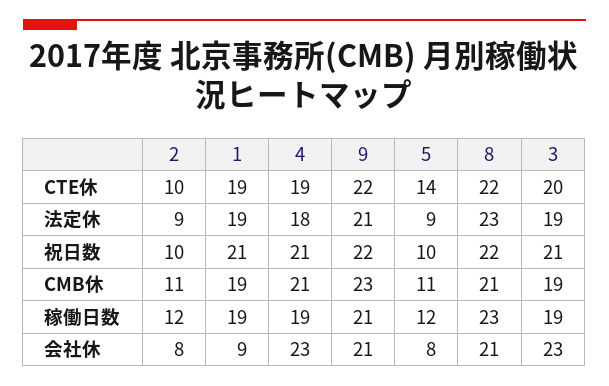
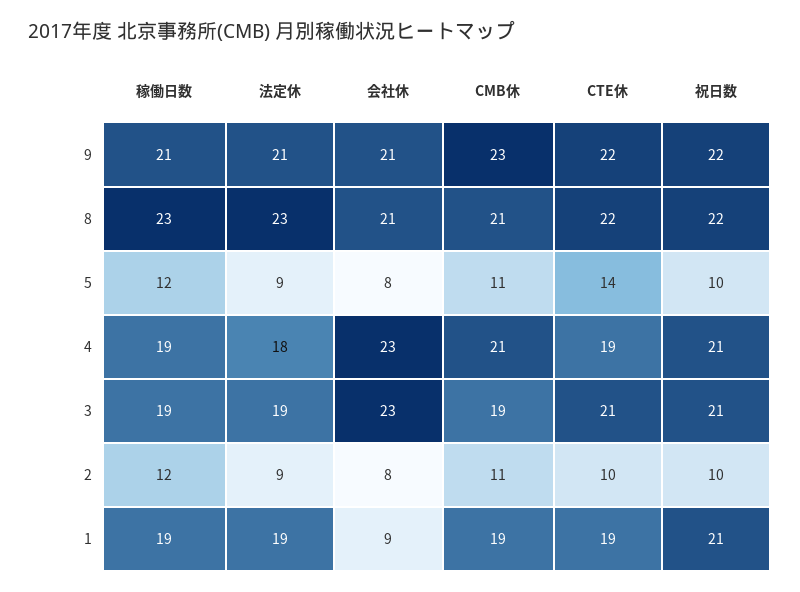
  {
    "2": {
      "CTE休": 10,
      "法定休": 9,
      "祝日数": 10,
      "CMB休": 11,
      "稼働日数": 12,
      "会社休": 8
    },
    "1": {
      "CTE休": 19,
      "法定休": 19,
      "祝日数": 21,
      "CMB休": 19,
      "稼働日数": 19,
      "会社休": 9
    },
    "4": {
      "CTE休": 19,
      "法定休": 18,
      "祝日数": 21,
      "CMB休": 21,
      "稼働日数": 19,
      "会社休": 23
    },
    "9": {
      "CTE休": 22,
      "法定休": 21,
      "祝日数": 22,
      "CMB休": 23,
      "稼働日数": 21,
      "会社休": 21
    },
    "5": {
      "CTE休": 14,
      "法定休": 9,
      "祝日数": 10,
      "CMB休": 11,
      "稼働日数": 12,
      "会社休": 8
    },
    "8": {
      "CTE休": 22,
      "法定休": 23,
      "祝日数": 22,
      "CMB休": 21,
      "稼働日数": 23,
      "会社休": 21
    },
    "3": {
-     "CTE休": 20,
+     "CTE休": 21,
      "法定休": 19,
      "祝日数": 21,
      "CMB休": 19,
      "稼働日数": 19,
      "会社休": 23
    }
  }

